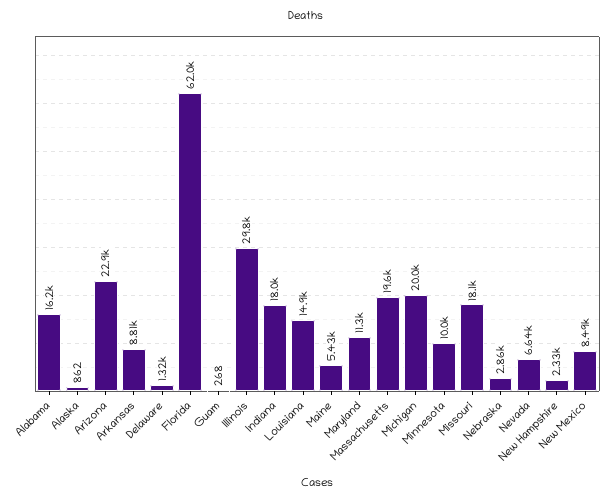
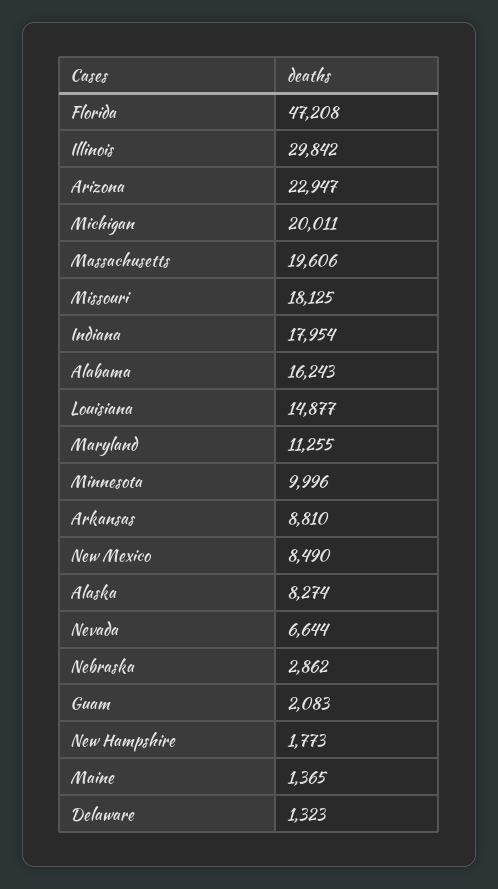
  {
    "Alabama": 16243,
-   "Alaska": 862,
+   "Alaska": 8274,
    "Arizona": 22947,
    "Arkansas": 8810,
    "Delaware": 1323,
-   "Florida": 62000,
+   "Florida": 47208,
-   "Guam": 268,
+   "Guam": 2083,
    "Illinois": 29842,
    "Indiana": 17954,
    "Louisiana": 14877,
-   "Maine": 5430,
+   "Maine": 1365,
    "Maryland": 11255,
    "Massachusetts": 19606,
    "Michigan": 20011,
    "Minnesota": 9996,
    "Missouri": 18125,
    "Nebraska": 2862,
    "Nevada": 6644,
-   "New Hampshire": 2330,
+   "New Hampshire": 1773,
    "New Mexico": 8490
  }

